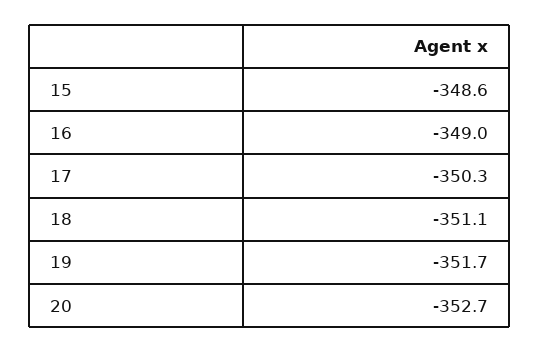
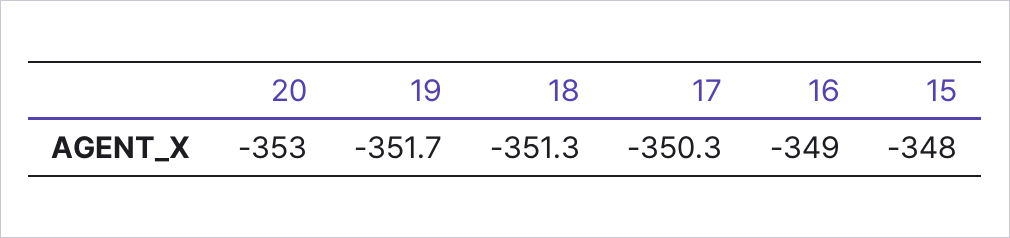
  {
-   "15": -348.6,
+   "15": -348,
    "16": -349,
    "17": -350.3,
-   "18": -351.1,
+   "18": -351.3,
    "19": -351.7,
-   "20": -352.7
+   "20": -353
  }

